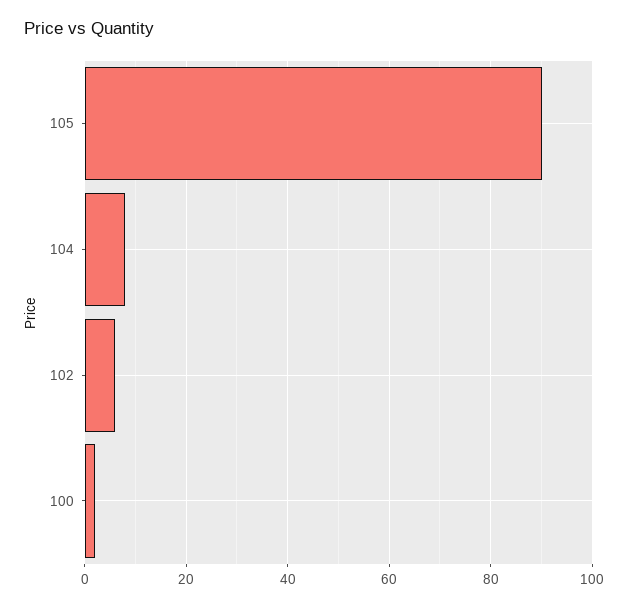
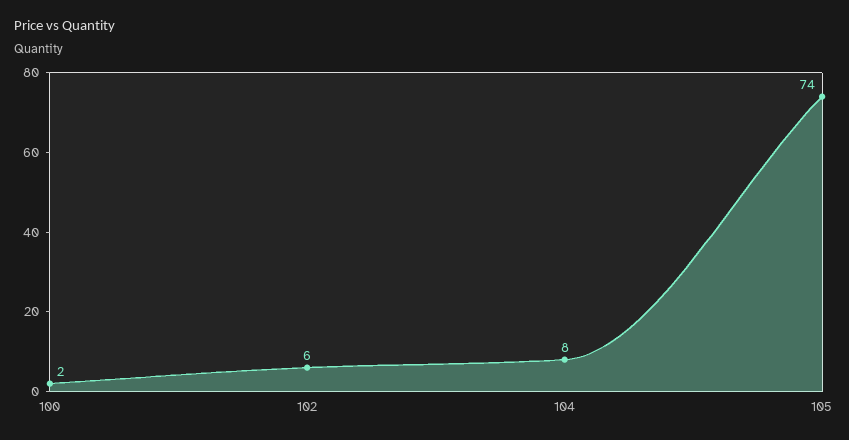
  {
-   "105": 90,
+   "105": 74,
    "104": 8,
    "102": 6,
    "100": 2
  }

